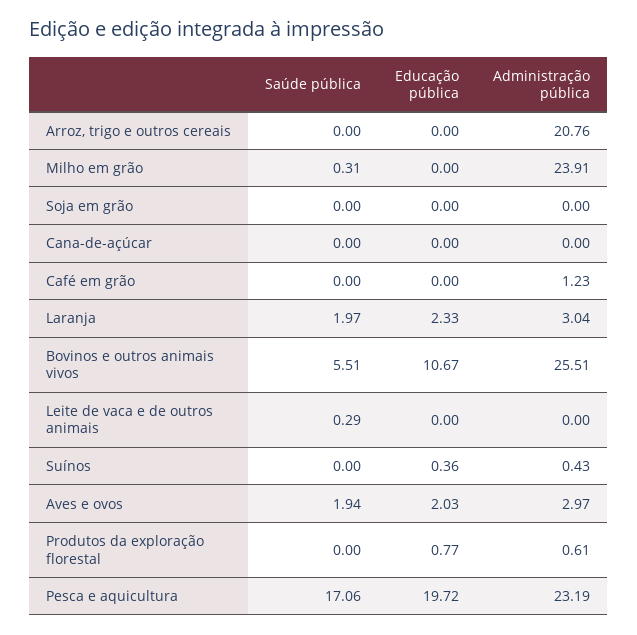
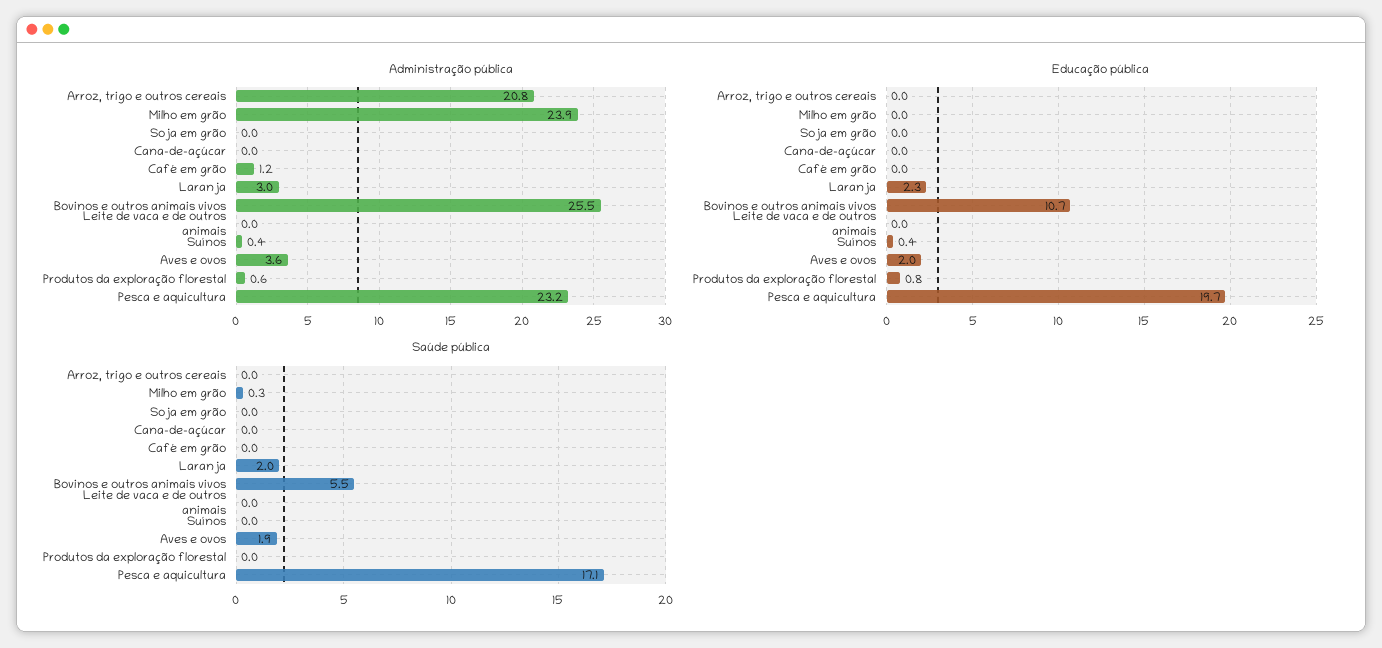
  {
    "Saúde pública": {
      "Arroz, trigo e outros cereais": 0,
      "Milho em grão": 0.31,
      "Soja em grão": 0,
      "Cana-de-açúcar": 0,
      "Café em grão": 0,
      "Laranja": 1.97,
      "Bovinos e outros animais vivos": 5.51,
-     "Leite de vaca e de outros animais": 0.29,
+     "Leite de vaca e de outros animais": 0,
      "Suínos": 0,
      "Aves e ovos": 1.94,
      "Produtos da exploração florestal": 0,
      "Pesca e aquicultura": 17.06
    },
    "Educação pública": {
      "Arroz, trigo e outros cereais": 0,
      "Milho em grão": 0,
      "Soja em grão": 0,
      "Cana-de-açúcar": 0,
      "Café em grão": 0,
      "Laranja": 2.33,
      "Bovinos e outros animais vivos": 10.67,
      "Leite de vaca e de outros animais": 0,
      "Suínos": 0.36,
      "Aves e ovos": 2.03,
      "Produtos da exploração florestal": 0.77,
      "Pesca e aquicultura": 19.72
    },
    "Administração pública": {
      "Arroz, trigo e outros cereais": 20.76,
      "Milho em grão": 23.91,
      "Soja em grão": 0,
      "Cana-de-açúcar": 0,
      "Café em grão": 1.23,
      "Laranja": 3.04,
      "Bovinos e outros animais vivos": 25.51,
      "Leite de vaca e de outros animais": 0,
      "Suínos": 0.43,
-     "Aves e ovos": 2.97,
+     "Aves e ovos": 3.6,
      "Produtos da exploração florestal": 0.61,
      "Pesca e aquicultura": 23.19
    }
  }

